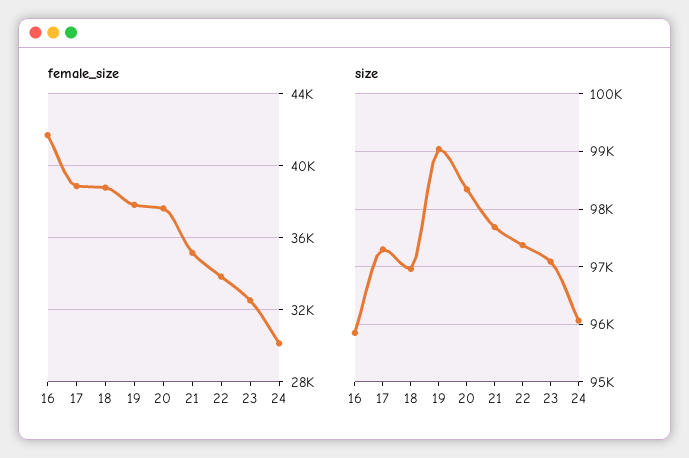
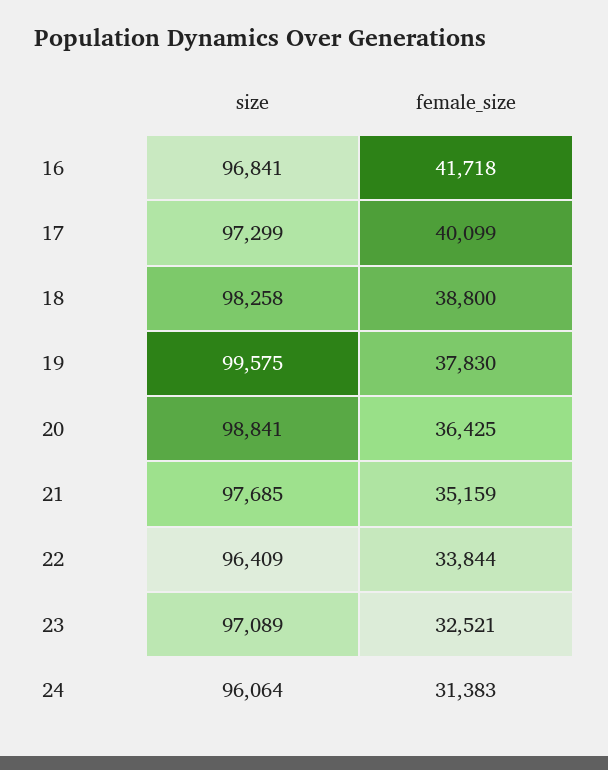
  {
    "female_size": {
      "16": 41718,
-     "17": 39000,
+     "17": 40099,
      "18": 38800,
      "19": 37830,
-     "20": 37500,
+     "20": 36425,
      "21": 35159,
      "22": 33844,
      "23": 32521,
-     "24": 30000
+     "24": 31383
    },
    "size": {
-     "16": 95800,
+     "16": 96841,
      "17": 97299,
-     "18": 97000,
+     "18": 98258,
-     "19": 99000,
+     "19": 99575,
-     "20": 98400,
+     "20": 98841,
      "21": 97685,
-     "22": 97400,
+     "22": 96409,
      "23": 97089,
      "24": 96064
    }
  }

